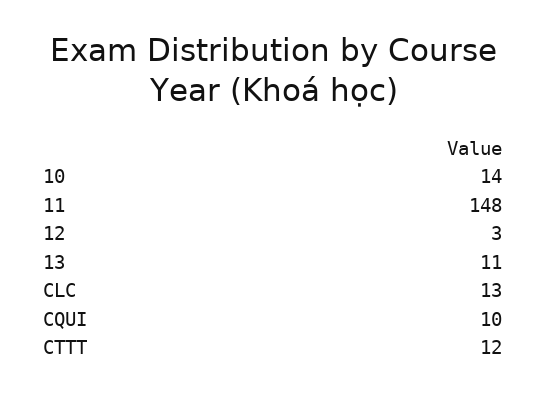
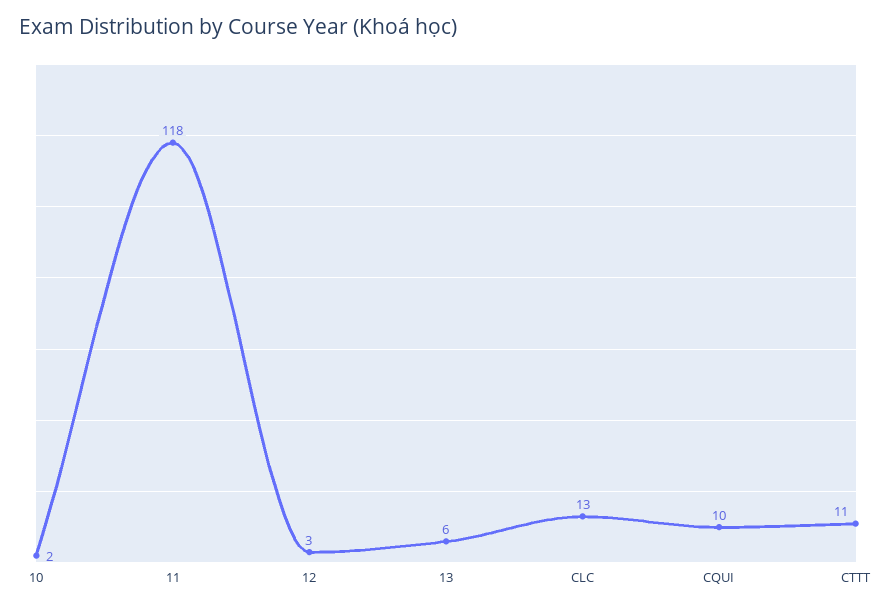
  {
-   "10": 14,
+   "10": 2,
-   "11": 148,
+   "11": 118,
    "12": 3,
-   "13": 11,
+   "13": 6,
    "CLC": 13,
    "CQUI": 10,
-   "CTTT": 12
+   "CTTT": 11
  }

